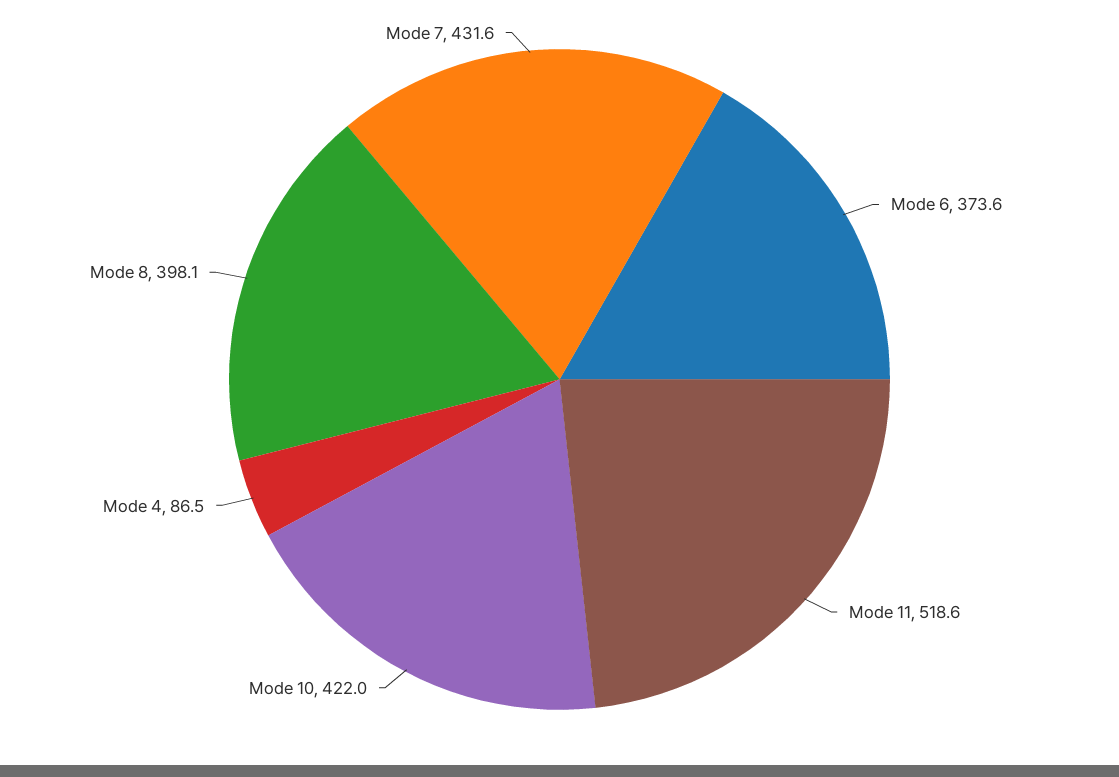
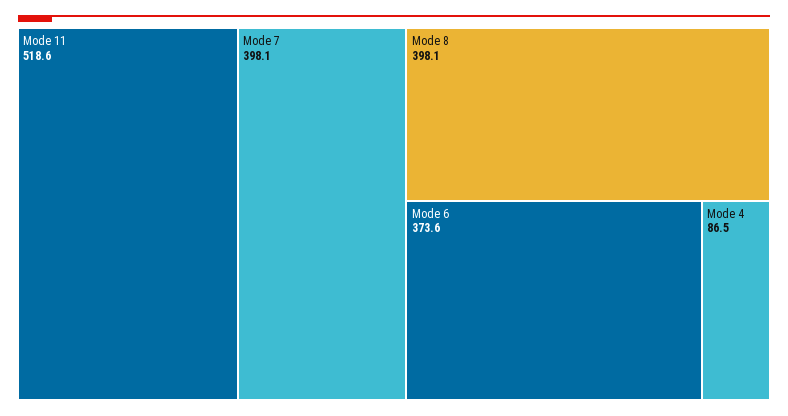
  {
    "Mode 6": 373.6,
    "Mode 11": 518.6,
-   "Mode 10": 422,
    "Mode 4": 86.5,
    "Mode 8": 398.1,
-   "Mode 7": 431.6
+   "Mode 7": 398.1
  }

